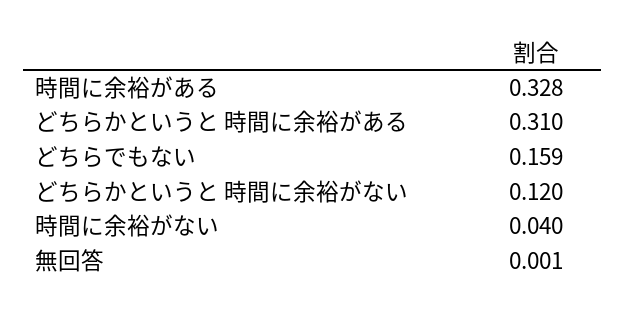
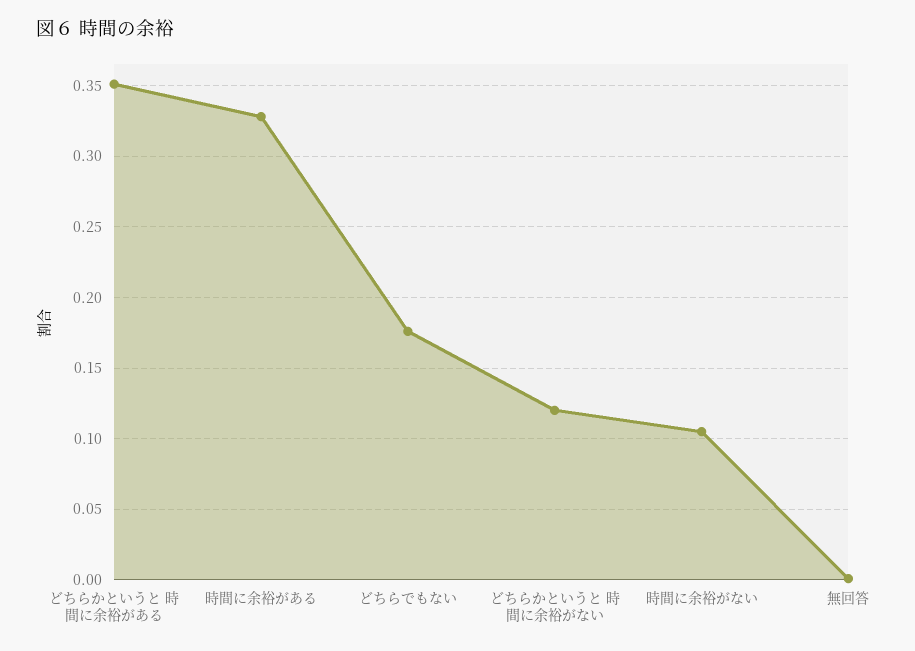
  {
    "時間に余裕がある": 0.328,
-   "どちらかというと 時間に余裕がある": 0.31,
+   "どちらかというと 時間に余裕がある": 0.35,
-   "どちらでもない": 0.159,
+   "どちらでもない": 0.175,
    "どちらかというと 時間に余裕がない": 0.12,
-   "時間に余裕がない": 0.04,
+   "時間に余裕がない": 0.105,
    "無回答": 0.001
  }

